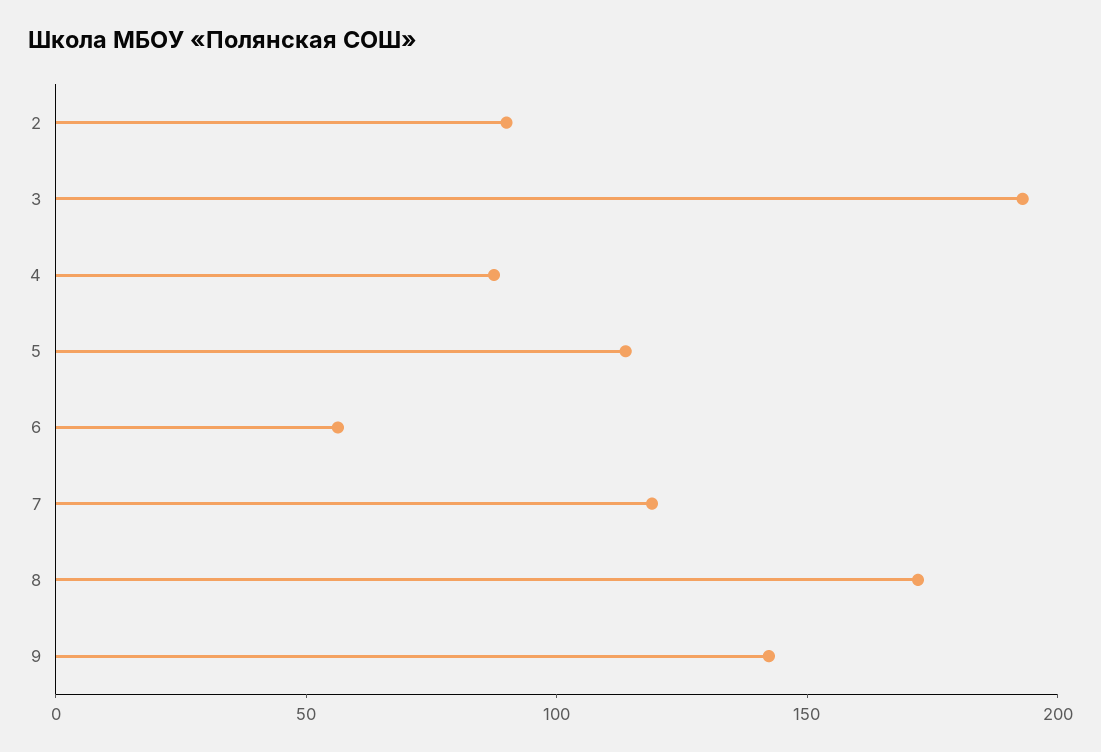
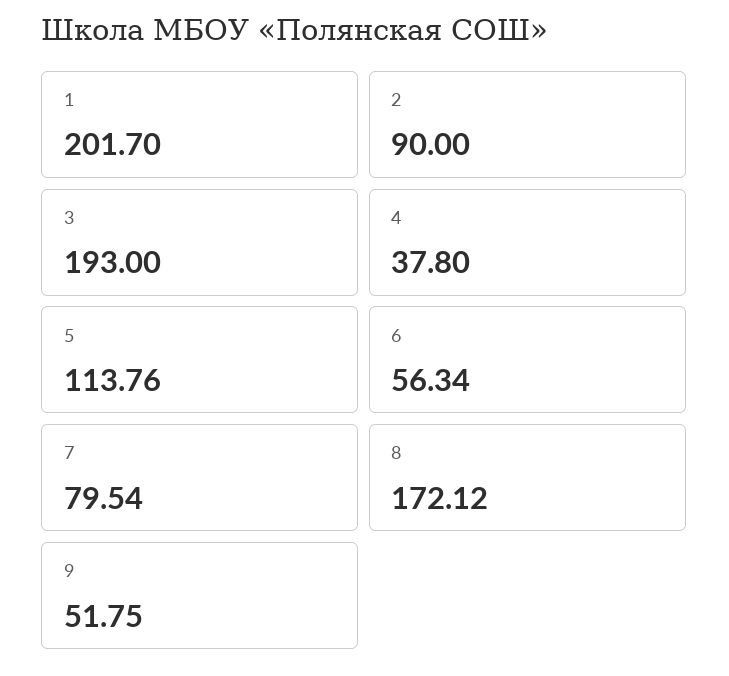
  {
    "2": 90,
    "3": 193,
-   "4": 90,
+   "4": 37.8,
    "5": 113.76,
    "6": 56.34,
-   "7": 120,
+   "7": 79.54,
    "8": 172.12,
-   "9": 140
+   "9": 51.75,
+   "1": 201.7
  }

